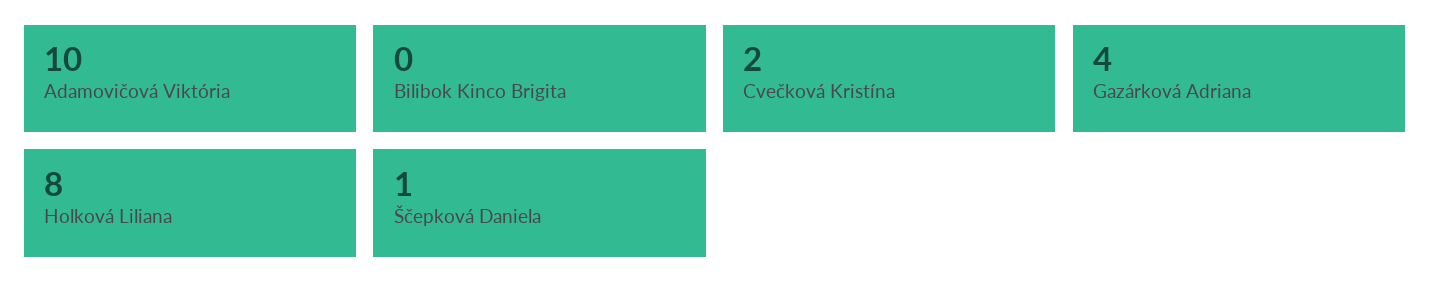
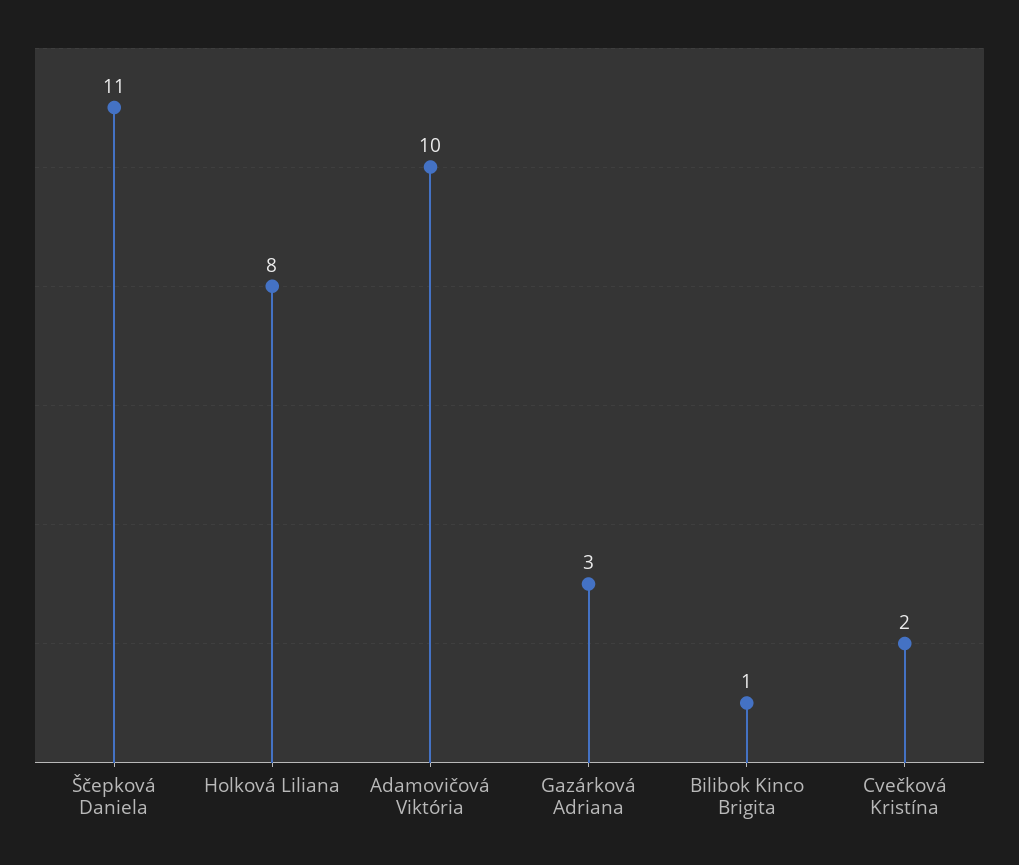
  {
    "Adamovičová Viktória": 10,
-   "Bilibok Kinco Brigita": 0,
+   "Bilibok Kinco Brigita": 1,
    "Cvečková Kristína": 2,
-   "Gazárková Adriana": 4,
+   "Gazárková Adriana": 3,
    "Holková Liliana": 8,
-   "Ščepková Daniela": 1
+   "Ščepková Daniela": 11
  }

